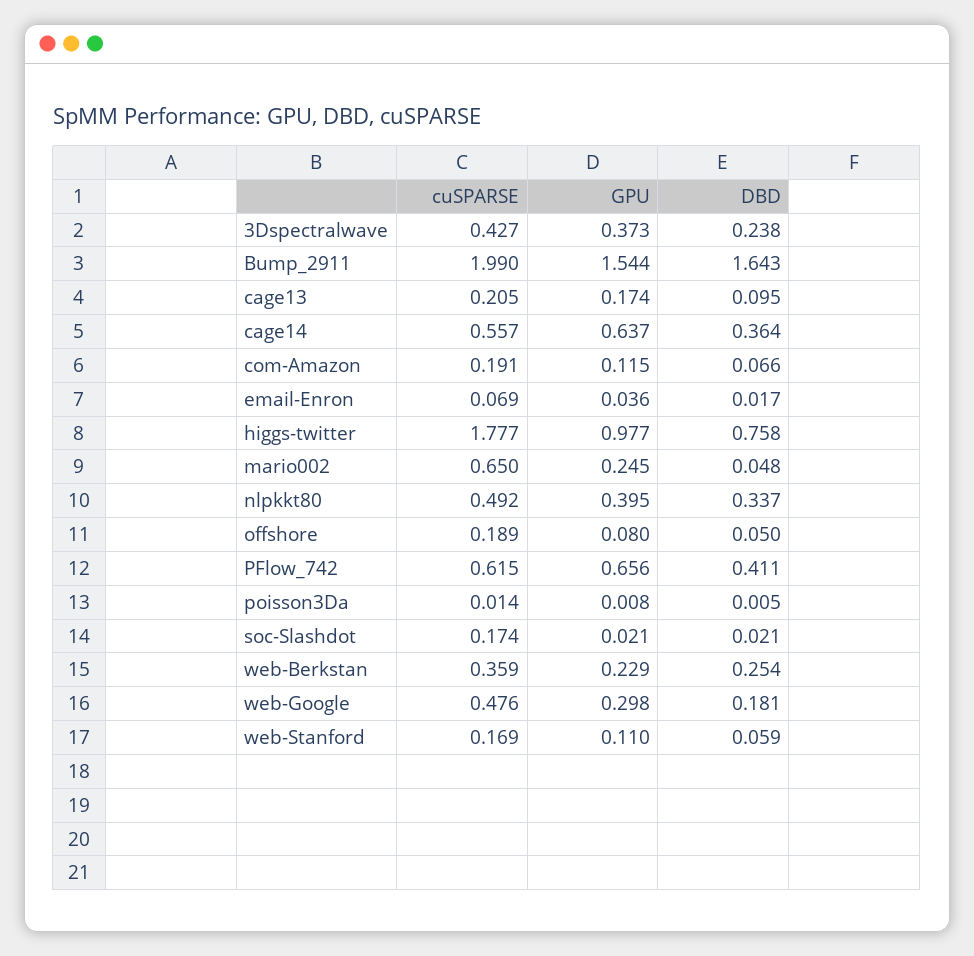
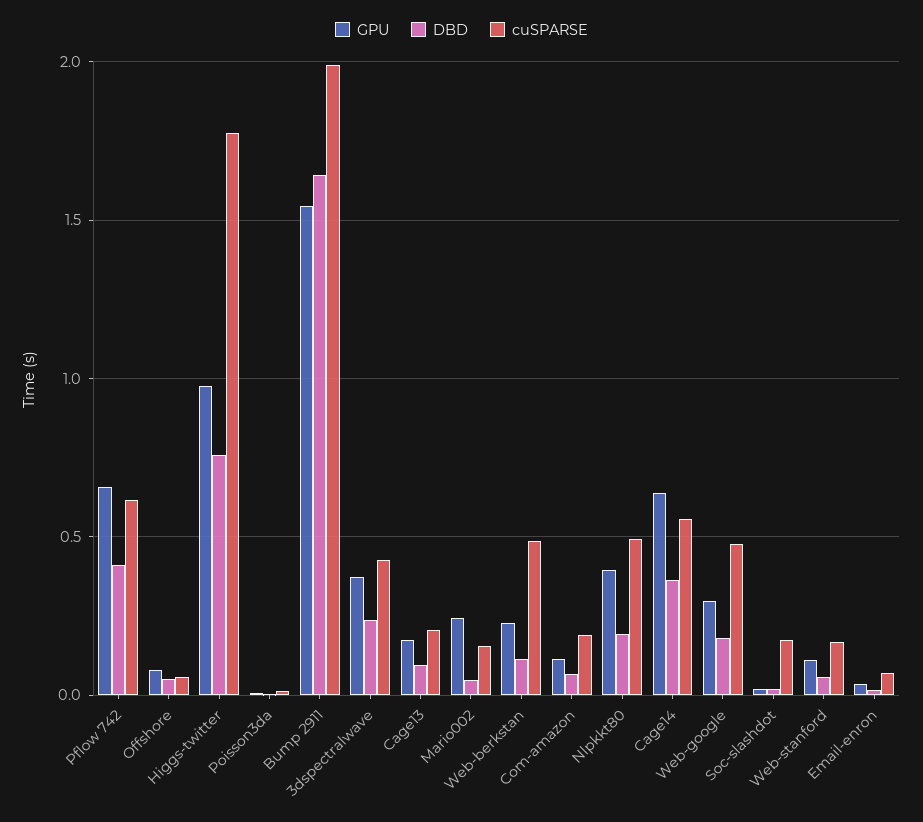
  {
    "cuSPARSE": {
      "3Dspectralwave": 0.427,
      "Bump_2911": 1.99,
      "cage13": 0.205,
      "cage14": 0.557,
      "com-Amazon": 0.191,
      "email-Enron": 0.069,
      "higgs-twitter": 1.777,
-     "mario002": 0.65,
+     "mario002": 0.15,
      "nlpkkt80": 0.492,
-     "offshore": 0.189,
+     "offshore": 0.05,
      "PFlow_742": 0.615,
      "poisson3Da": 0.014,
      "soc-Slashdot": 0.174,
-     "web-Berkstan": 0.359,
+     "web-Berkstan": 0.5,
      "web-Google": 0.476,
      "web-Stanford": 0.169
    },
    "GPU": {
      "3Dspectralwave": 0.373,
      "Bump_2911": 1.544,
      "cage13": 0.174,
      "cage14": 0.637,
      "com-Amazon": 0.115,
      "email-Enron": 0.036,
      "higgs-twitter": 0.977,
      "mario002": 0.245,
      "nlpkkt80": 0.395,
      "offshore": 0.08,
      "PFlow_742": 0.656,
      "poisson3Da": 0.008,
      "soc-Slashdot": 0.021,
      "web-Berkstan": 0.229,
      "web-Google": 0.298,
      "web-Stanford": 0.11
    },
    "DBD": {
      "3Dspectralwave": 0.238,
      "Bump_2911": 1.643,
      "cage13": 0.095,
      "cage14": 0.364,
      "com-Amazon": 0.066,
      "email-Enron": 0.017,
      "higgs-twitter": 0.758,
      "mario002": 0.048,
-     "nlpkkt80": 0.337,
+     "nlpkkt80": 0.2,
      "offshore": 0.05,
      "PFlow_742": 0.411,
      "poisson3Da": 0.005,
      "soc-Slashdot": 0.021,
-     "web-Berkstan": 0.254,
+     "web-Berkstan": 0.1,
      "web-Google": 0.181,
      "web-Stanford": 0.059
    }
  }

